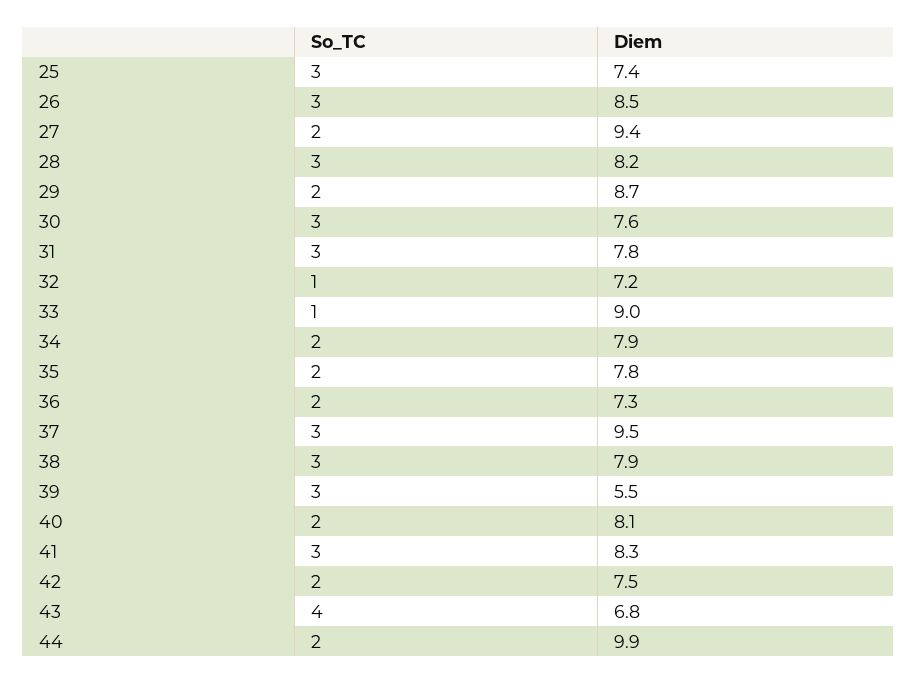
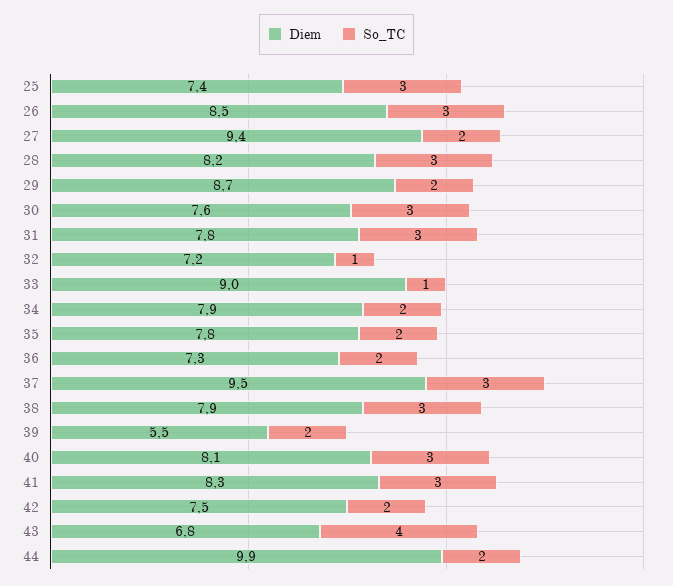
  {
    "So_TC": {
      "25": 3,
      "26": 3,
      "27": 2,
      "28": 3,
      "29": 2,
      "30": 3,
      "31": 3,
      "32": 1,
      "33": 1,
      "34": 2,
      "35": 2,
      "36": 2,
      "37": 3,
      "38": 3,
-     "39": 3,
+     "39": 2,
-     "40": 2,
+     "40": 3,
      "41": 3,
      "42": 2,
      "43": 4,
      "44": 2
    },
    "Diem": {
      "25": 7.4,
      "26": 8.5,
      "27": 9.4,
      "28": 8.2,
      "29": 8.7,
      "30": 7.6,
      "31": 7.8,
      "32": 7.2,
      "33": 9,
      "34": 7.9,
      "35": 7.8,
      "36": 7.3,
      "37": 9.5,
      "38": 7.9,
      "39": 5.5,
      "40": 8.1,
      "41": 8.3,
      "42": 7.5,
      "43": 6.8,
      "44": 9.9
    }
  }

